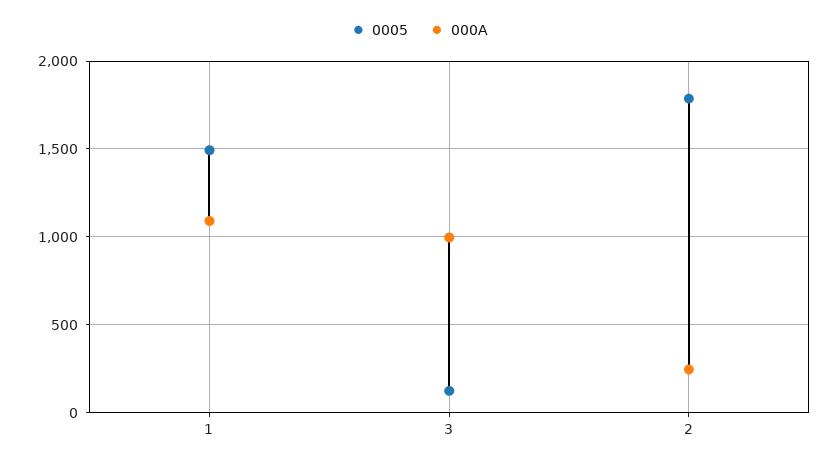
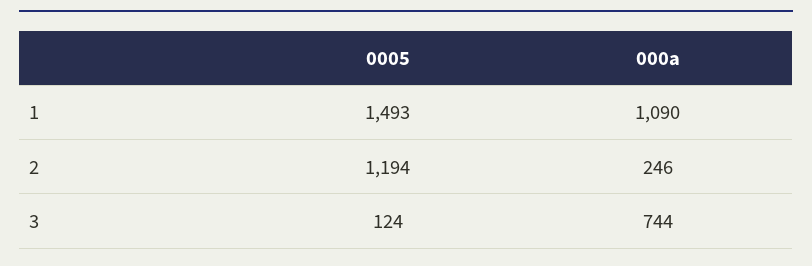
  {
    "0005": {
      "1": 1493,
      "3": 124,
-     "2": 1800
+     "2": 1194
    },
    "000A": {
      "1": 1090,
-     "3": 1000,
+     "3": 744,
      "2": 246
    }
  }

